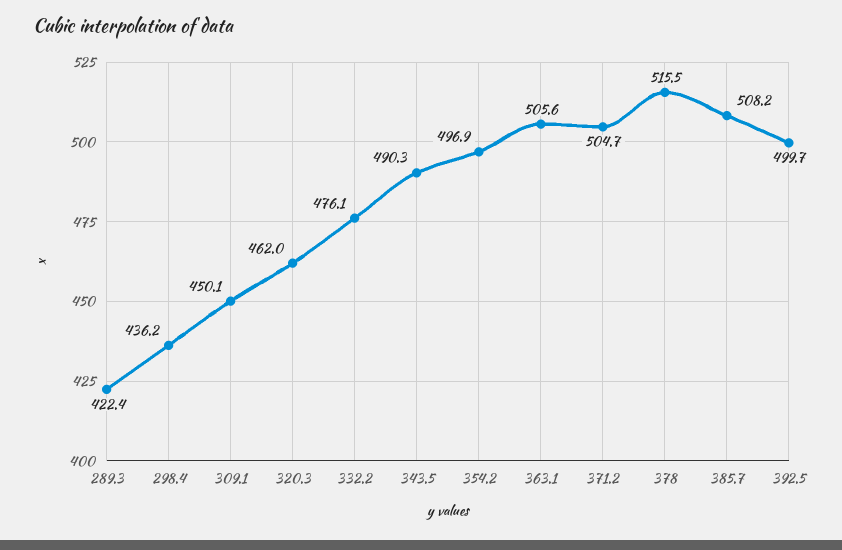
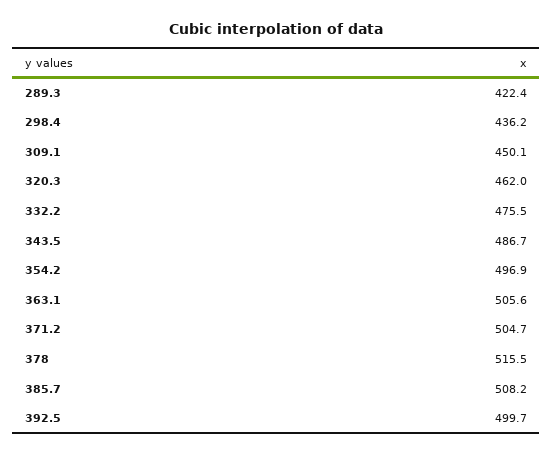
  {
    "289.3": 422.4,
    "298.4": 436.2,
    "309.1": 450.1,
    "320.3": 462,
-   "332.2": 476.1,
+   "332.2": 475.5,
-   "343.5": 490.3,
+   "343.5": 486.7,
    "354.2": 496.9,
    "363.1": 505.6,
    "371.2": 504.7,
    "378": 515.5,
    "385.7": 508.2,
    "392.5": 499.7
  }

